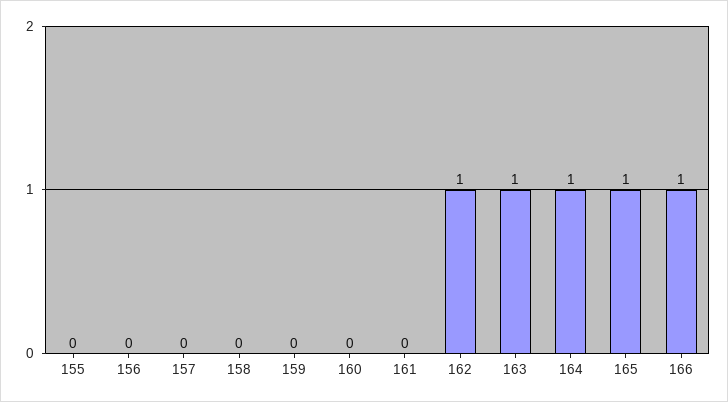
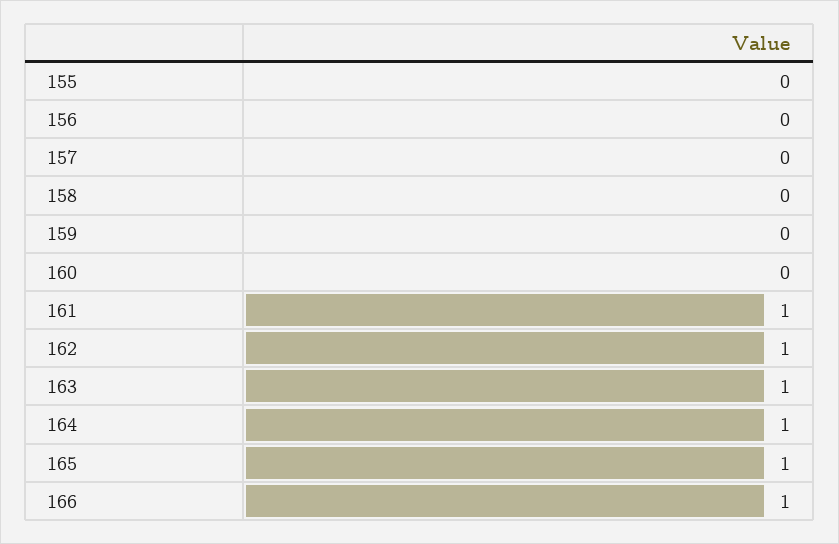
  {
    "155": 0,
    "156": 0,
    "157": 0,
    "158": 0,
    "159": 0,
    "160": 0,
-   "161": 0,
+   "161": 1,
    "162": 1,
    "163": 1,
    "164": 1,
    "165": 1,
    "166": 1
  }

